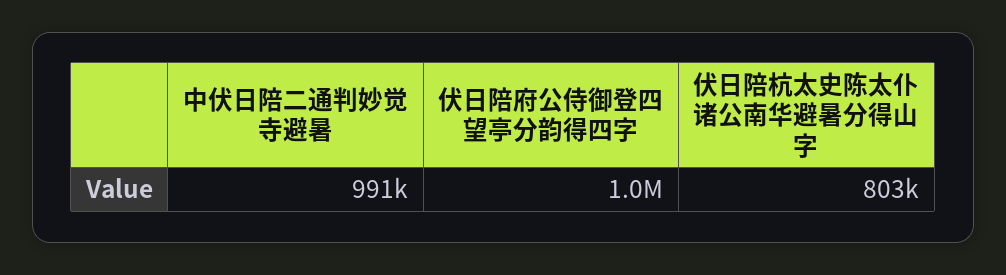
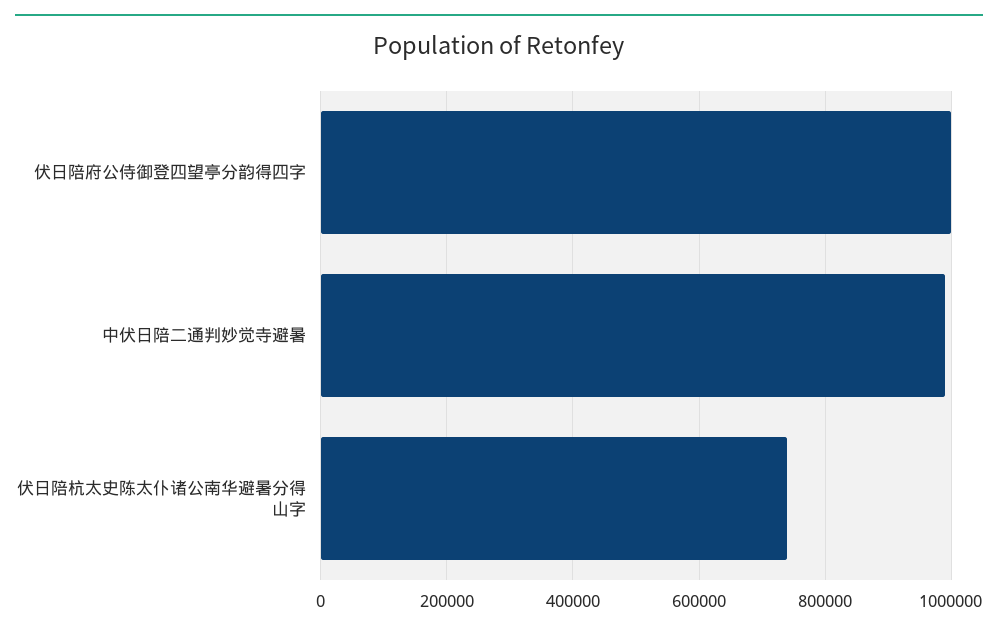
  {
    "中伏日陪二通判妙觉寺避暑": 991000,
    "伏日陪府公侍御登四望亭分韵得四字": 1000000,
-   "伏日陪杭太史陈太仆诸公南华避暑分得山字": 803000
+   "伏日陪杭太史陈太仆诸公南华避暑分得山字": 740000
  }

